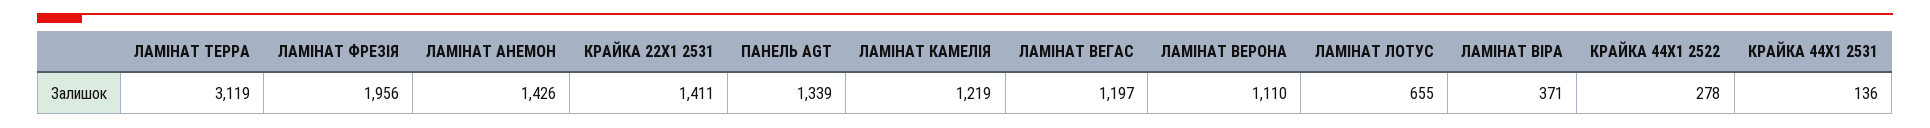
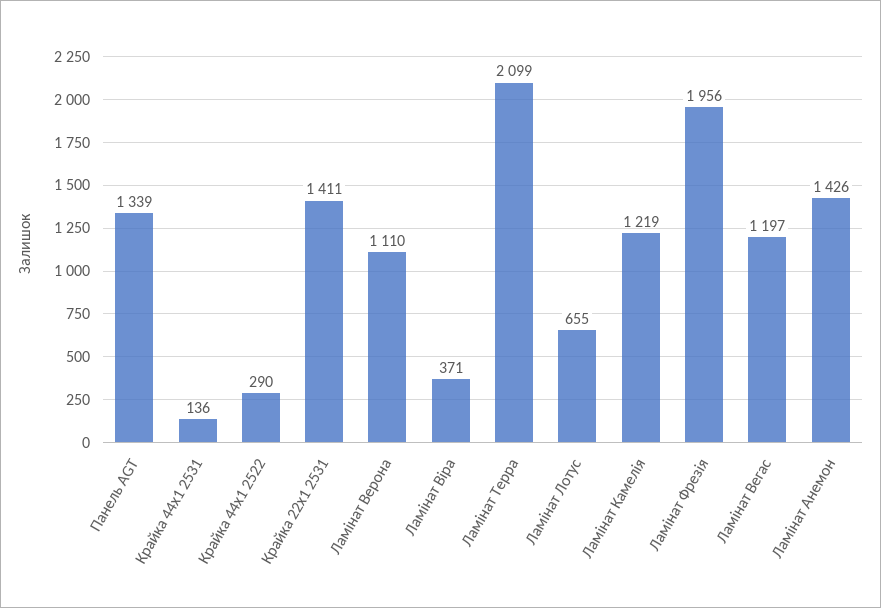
  {
-   "ЛАМІНАТ ТЕРРА": 3119,
+   "ЛАМІНАТ ТЕРРА": 2099,
    "ЛАМІНАТ ФРЕЗІЯ": 1956,
    "ЛАМІНАТ АНЕМОН": 1426,
    "КРАЙКА 22X1 2531": 1411,
    "ПАНЕЛЬ AGT": 1339,
    "ЛАМІНАТ КАМЕЛІЯ": 1219,
    "ЛАМІНАТ ВЕГАС": 1197,
    "ЛАМІНАТ ВЕРОНА": 1110,
    "ЛАМІНАТ ЛОТУС": 655,
    "ЛАМІНАТ ВІРА": 371,
-   "КРАЙКА 44X1 2522": 278,
+   "КРАЙКА 44X1 2522": 290,
    "КРАЙКА 44X1 2531": 136
  }

